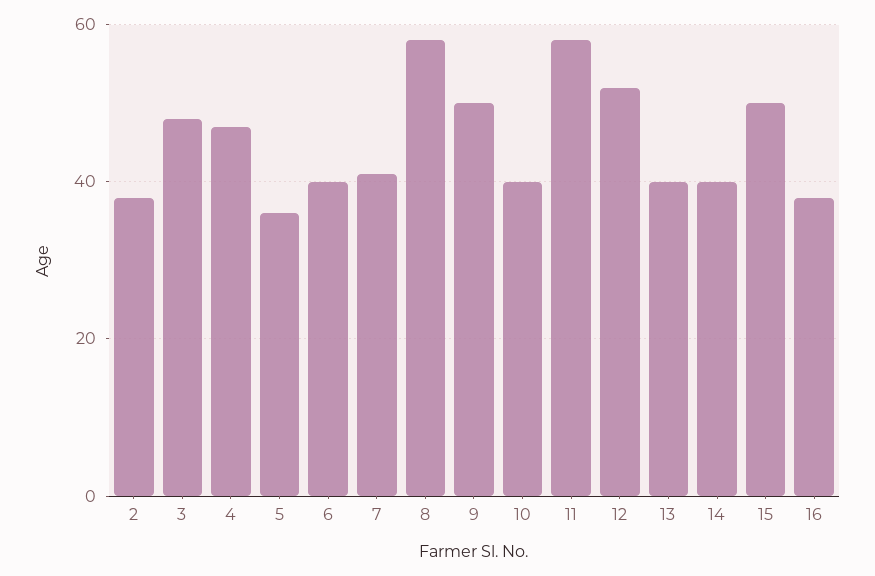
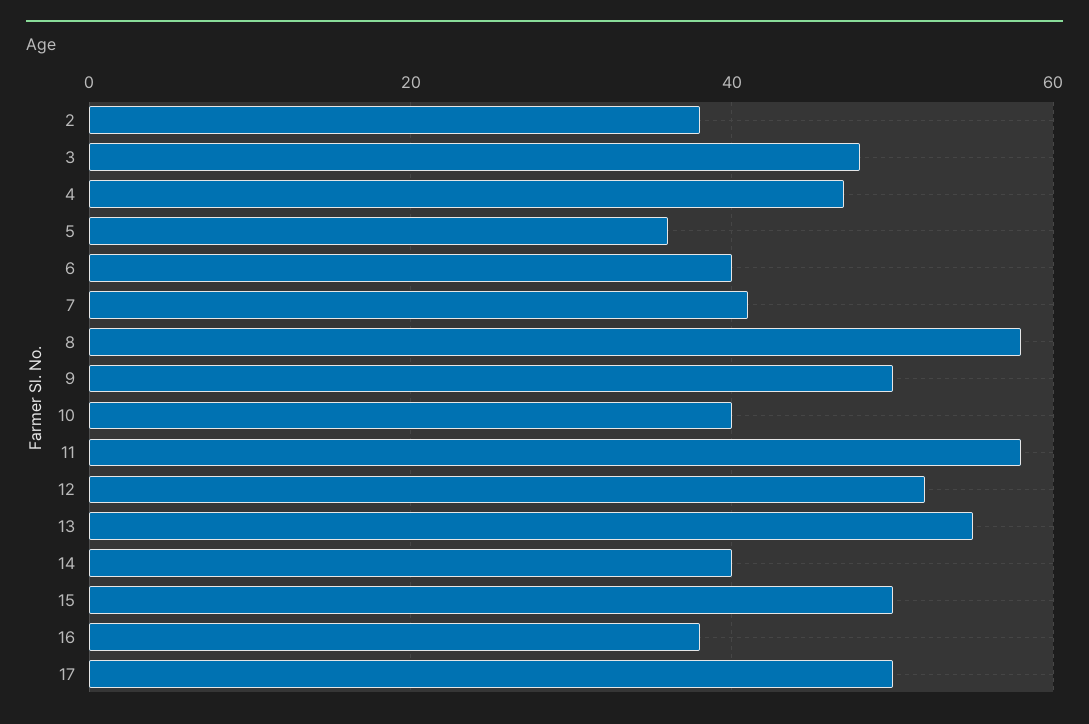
  {
    "2": 40,
    "3": 50,
    "4": 45,
    "5": 35,
    "6": 40,
    "7": 40,
    "8": 60,
    "9": 50,
    "10": 40,
    "11": 60,
    "12": 50,
-   "13": 40,
+   "13": 55,
    "14": 40,
    "15": 50,
-   "16": 40
+   "16": 40,
+   "17": 50
  }

